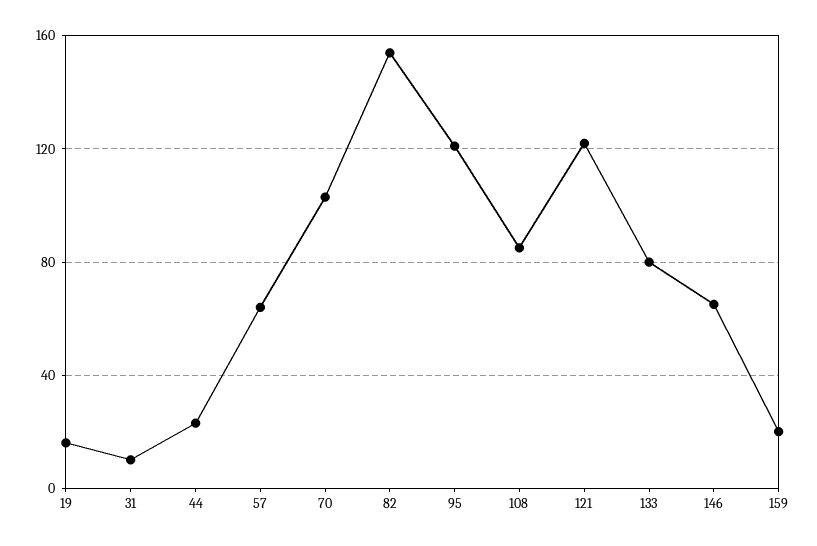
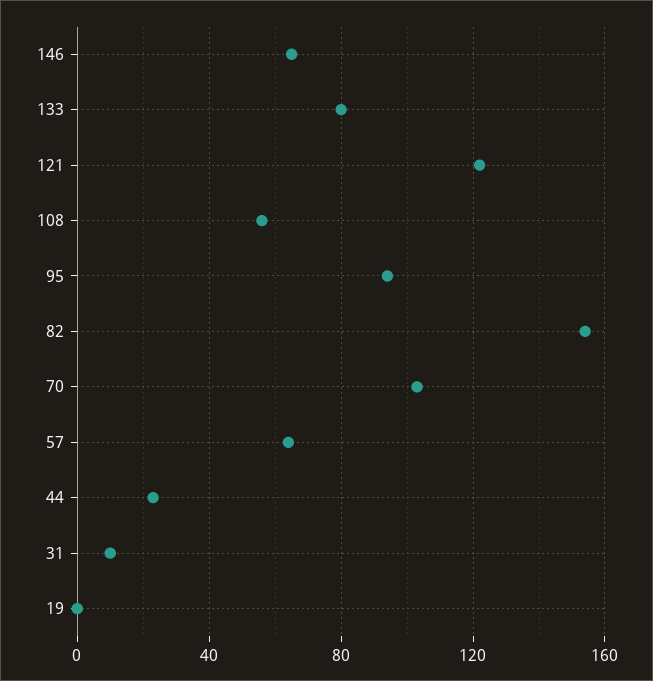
  {
-   "19": 15,
+   "19": 0,
    "31": 10,
    "44": 25,
    "57": 65,
    "70": 105,
    "82": 155,
-   "95": 120,
+   "95": 95,
-   "108": 85,
+   "108": 55,
    "121": 120,
    "133": 80,
-   "146": 65,
+   "146": 65
-   "159": 20
  }

